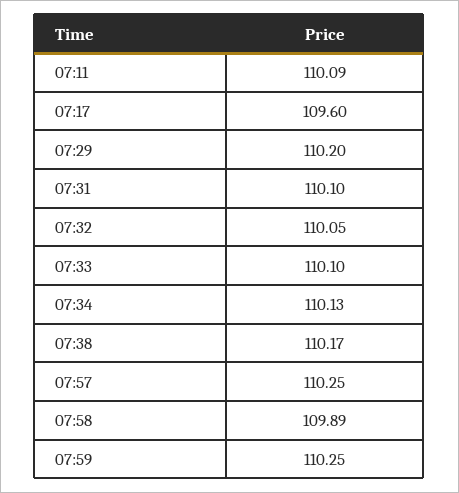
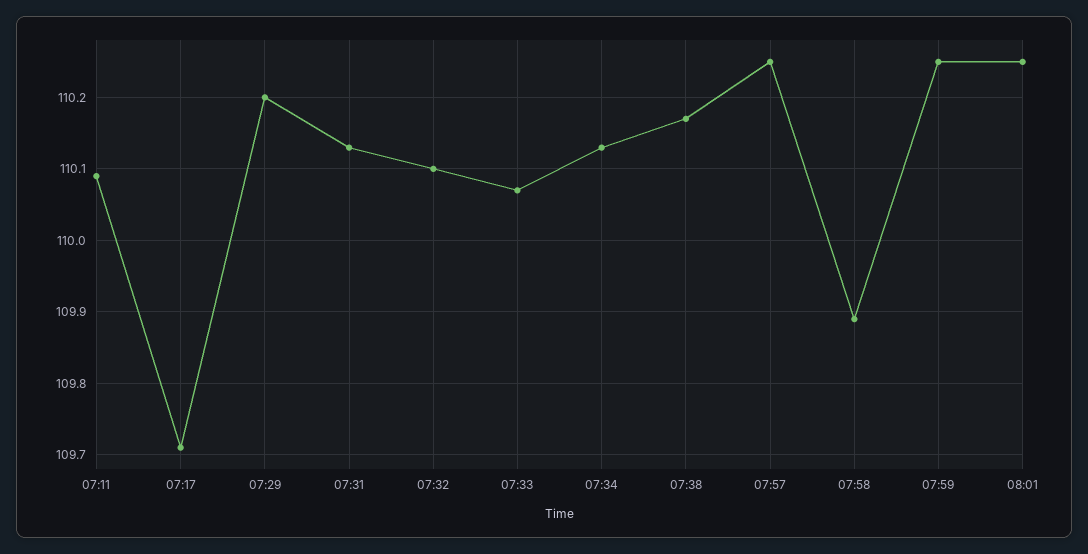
  {
    "07:11": 110.09,
-   "07:17": 109.6,
+   "07:17": 109.71,
    "07:29": 110.2,
-   "07:31": 110.1,
+   "07:31": 110.13,
-   "07:32": 110.05,
+   "07:32": 110.1,
-   "07:33": 110.1,
+   "07:33": 110.07,
    "07:34": 110.13,
    "07:38": 110.17,
    "07:57": 110.25,
    "07:58": 109.89,
-   "07:59": 110.25
+   "07:59": 110.25,
+   "08:01": 110.25
  }

